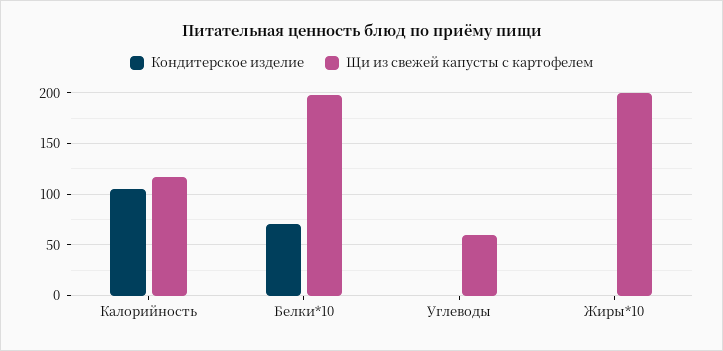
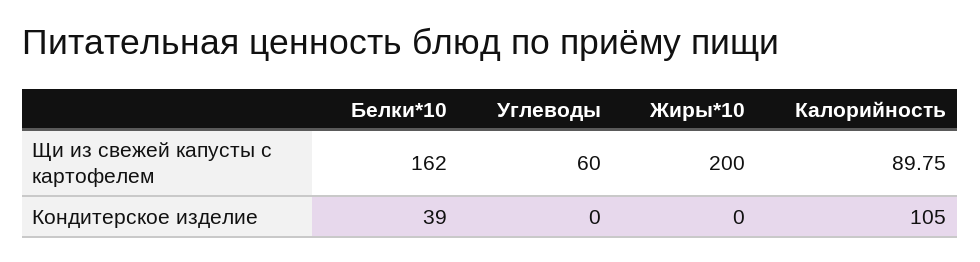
  {
    "Кондитерское изделие": {
      "Калорийность": 105,
-     "Белки*10": 70,
+     "Белки*10": 39,
      "Углеводы": 0,
      "Жиры*10": 0
    },
    "Щи из свежей капусты с картофелем": {
-     "Калорийность": 120,
+     "Калорийность": 89.75,
-     "Белки*10": 200,
+     "Белки*10": 162,
      "Углеводы": 60,
      "Жиры*10": 200
    }
  }

